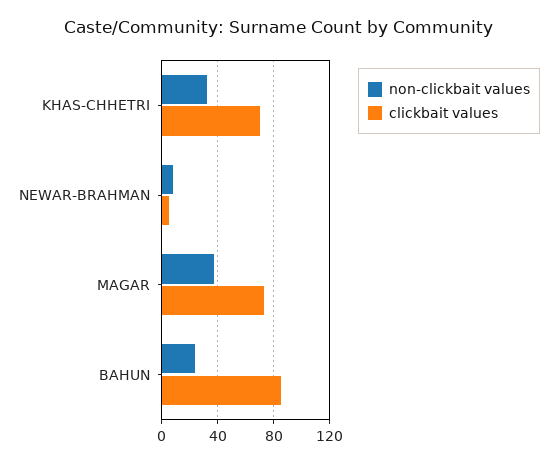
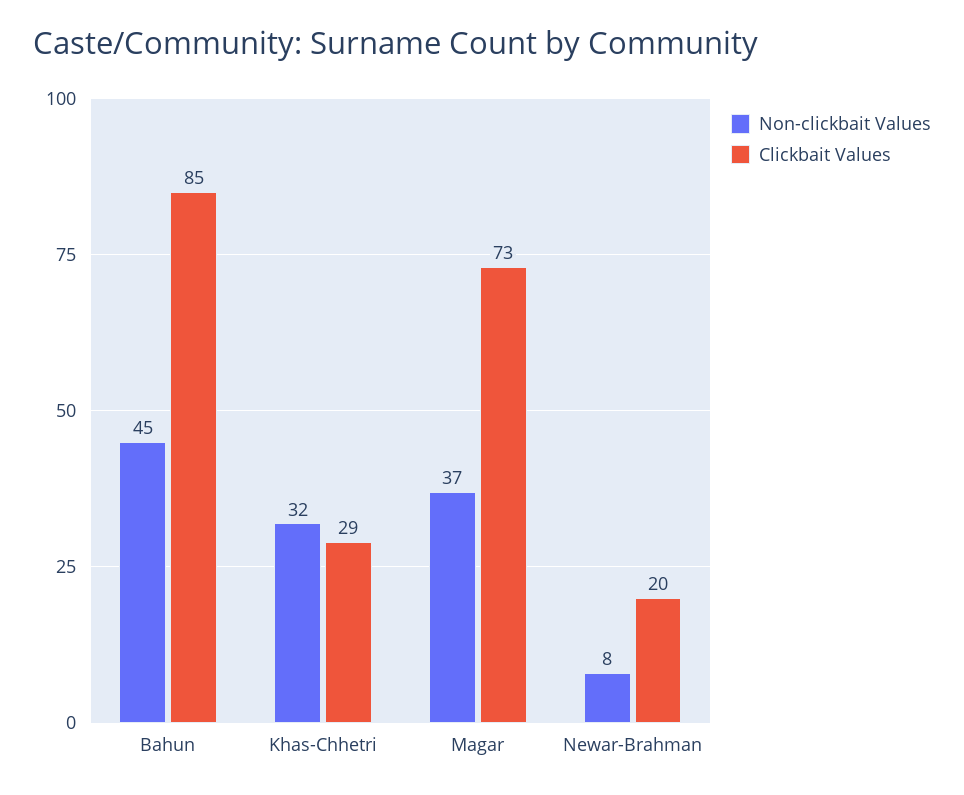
  {
    "non-clickbait values": {
      "KHAS-CHHETRI": 32,
      "NEWAR-BRAHMAN": 8,
      "MAGAR": 37,
-     "BAHUN": 25
+     "BAHUN": 45
    },
    "clickbait values": {
-     "KHAS-CHHETRI": 70,
+     "KHAS-CHHETRI": 29,
-     "NEWAR-BRAHMAN": 5,
+     "NEWAR-BRAHMAN": 20,
      "MAGAR": 73,
      "BAHUN": 85
    }
  }

